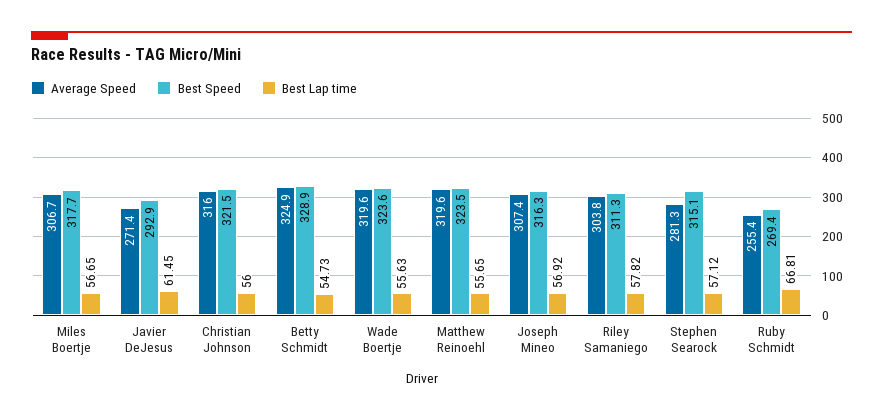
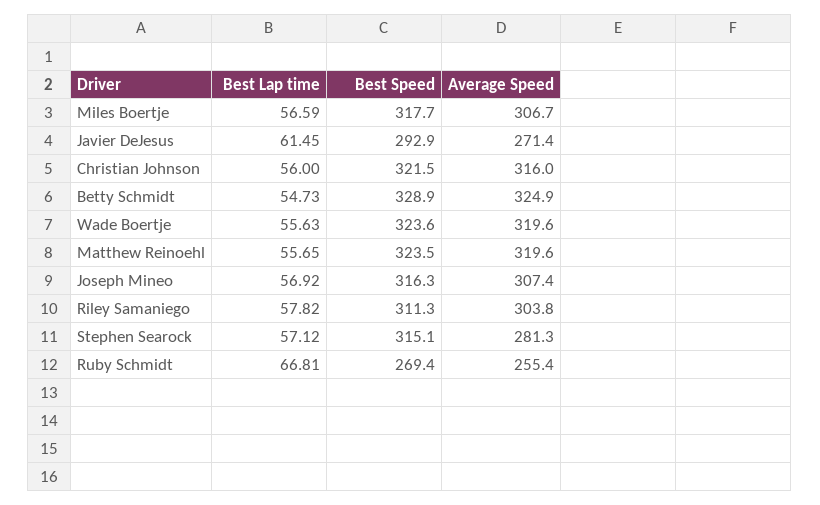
  {
    "Average Speed": {
      "Miles Boertje": 306.7,
      "Javier DeJesus": 271.4,
      "Christian Johnson": 316,
      "Betty Schmidt": 324.9,
      "Wade Boertje": 319.6,
      "Matthew Reinoehl": 319.6,
      "Joseph Mineo": 307.4,
      "Riley Samaniego": 303.8,
      "Stephen Searock": 281.3,
      "Ruby Schmidt": 255.4
    },
    "Best Speed": {
      "Miles Boertje": 317.7,
      "Javier DeJesus": 292.9,
      "Christian Johnson": 321.5,
      "Betty Schmidt": 328.9,
      "Wade Boertje": 323.6,
      "Matthew Reinoehl": 323.5,
      "Joseph Mineo": 316.3,
      "Riley Samaniego": 311.3,
      "Stephen Searock": 315.1,
      "Ruby Schmidt": 269.4
    },
    "Best Lap time": {
-     "Miles Boertje": 56.65,
+     "Miles Boertje": 56.59,
      "Javier DeJesus": 61.45,
      "Christian Johnson": 56,
      "Betty Schmidt": 54.73,
      "Wade Boertje": 55.63,
      "Matthew Reinoehl": 55.65,
      "Joseph Mineo": 56.92,
      "Riley Samaniego": 57.82,
      "Stephen Searock": 57.12,
      "Ruby Schmidt": 66.81
    }
  }

